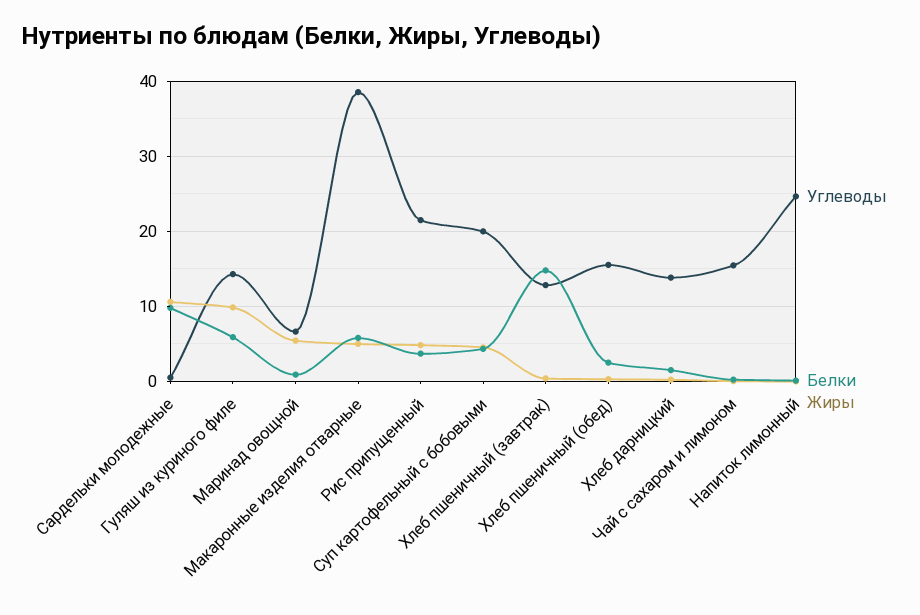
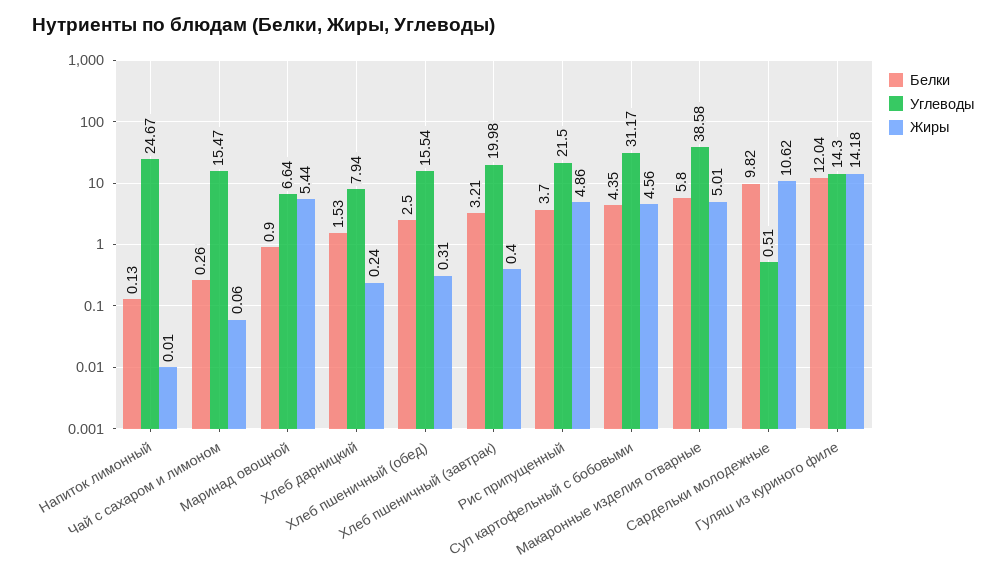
  {
    "Углеводы": {
      "Сардельки молодежные": 0.51,
      "Гуляш из куриного филе": 14.3,
      "Маринад овощной": 6.64,
      "Макаронные изделия отварные": 38.58,
      "Рис припущенный": 21.5,
-     "Суп картофельный с бобовыми": 20,
+     "Суп картофельный с бобовыми": 31.17,
-     "Хлеб пшеничный (завтрак)": 13,
+     "Хлеб пшеничный (завтрак)": 19.98,
      "Хлеб пшеничный (обед)": 15.54,
-     "Хлеб дарницкий": 14,
+     "Хлеб дарницкий": 7.94,
      "Чай с сахаром и лимоном": 15.47,
      "Напиток лимонный": 24.67
    },
    "Белки": {
      "Сардельки молодежные": 9.82,
-     "Гуляш из куриного филе": 6,
+     "Гуляш из куриного филе": 12.04,
      "Маринад овощной": 0.9,
      "Макаронные изделия отварные": 5.8,
      "Рис припущенный": 3.7,
      "Суп картофельный с бобовыми": 4.35,
-     "Хлеб пшеничный (завтрак)": 15,
+     "Хлеб пшеничный (завтрак)": 3.21,
      "Хлеб пшеничный (обед)": 2.5,
      "Хлеб дарницкий": 1.53,
      "Чай с сахаром и лимоном": 0.26,
      "Напиток лимонный": 0.13
    },
    "Жиры": {
      "Сардельки молодежные": 10.62,
-     "Гуляш из куриного филе": 10,
+     "Гуляш из куриного филе": 14.18,
      "Маринад овощной": 5.44,
      "Макаронные изделия отварные": 5.01,
      "Рис припущенный": 4.86,
      "Суп картофельный с бобовыми": 4.56,
      "Хлеб пшеничный (завтрак)": 0.4,
      "Хлеб пшеничный (обед)": 0.31,
      "Хлеб дарницкий": 0.24,
      "Чай с сахаром и лимоном": 0.06,
      "Напиток лимонный": 0.01
    }
  }

